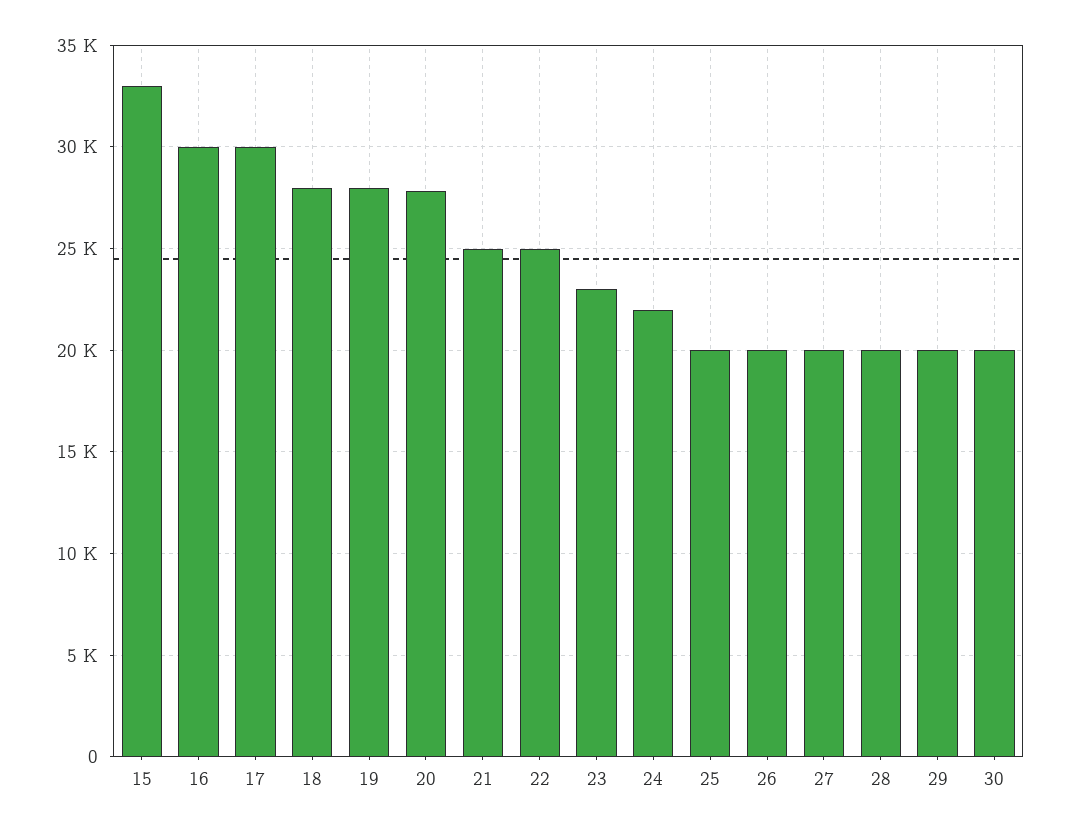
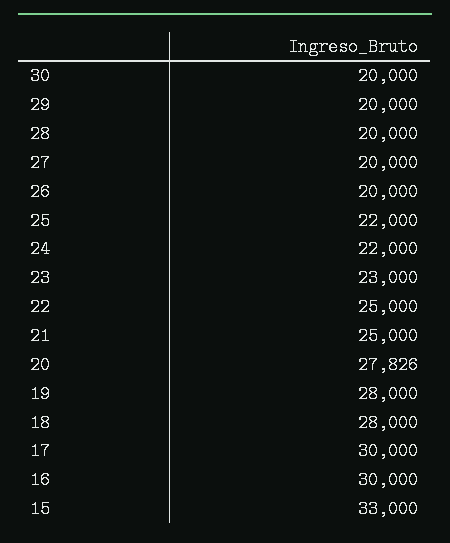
  {
    "15": 33000,
    "16": 30000,
    "17": 30000,
    "18": 28000,
    "19": 28000,
    "20": 27826,
    "21": 25000,
    "22": 25000,
    "23": 23000,
    "24": 22000,
-   "25": 20000,
+   "25": 22000,
    "26": 20000,
    "27": 20000,
    "28": 20000,
    "29": 20000,
    "30": 20000
  }

